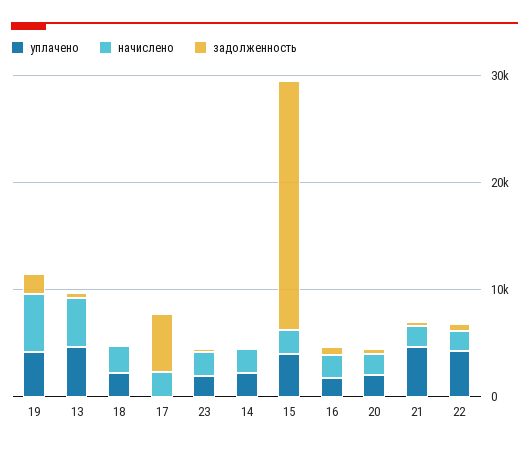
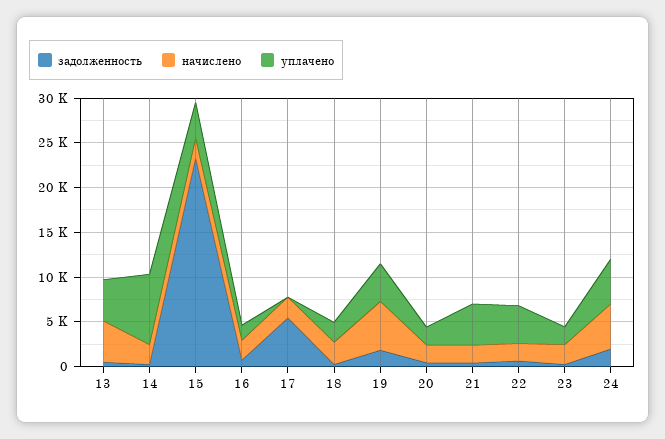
  {
    "уплачено": {
      "19": 4000,
      "13": 5000,
      "18": 2000,
      "17": 0,
      "23": 2000,
-     "14": 2000,
+     "14": 8000,
      "15": 4000,
      "16": 2000,
      "20": 2000,
      "21": 5000,
-     "22": 4000
+     "22": 4000,
+     "24": 5000
    },
    "начислено": {
      "19": 5000,
      "13": 5000,
      "18": 2000,
      "17": 2000,
      "23": 2000,
      "14": 2000,
      "15": 2000,
      "16": 2000,
      "20": 2000,
      "21": 2000,
-     "22": 2000
+     "22": 2000,
+     "24": 5000
    },
    "задолженность": {
      "19": 2000,
      "13": 1000,
      "18": 0,
      "17": 5000,
      "23": 0,
      "14": 0,
      "15": 23000,
      "16": 1000,
      "20": 0,
      "21": 0,
-     "22": 1000
+     "22": 1000,
+     "24": 2000
    }
  }

